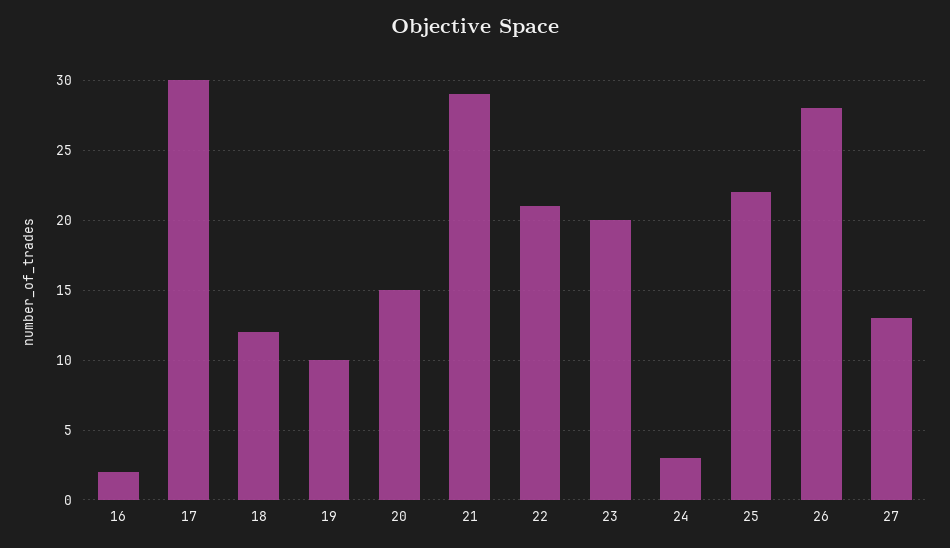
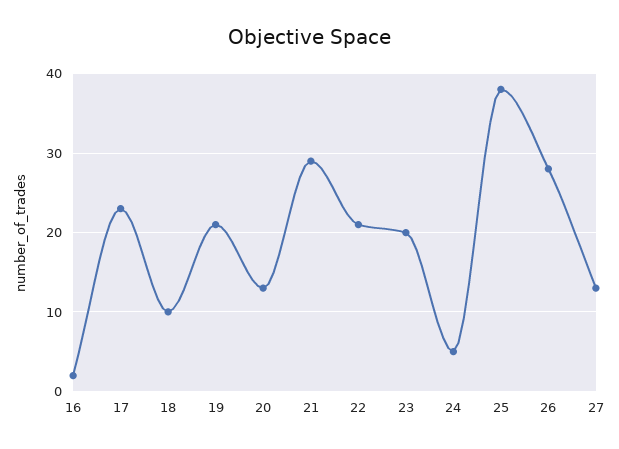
  {
    "16": 2,
-   "17": 30,
+   "17": 23,
-   "18": 12,
+   "18": 10,
-   "19": 10,
+   "19": 21,
-   "20": 15,
+   "20": 13,
    "21": 29,
    "22": 21,
    "23": 20,
-   "24": 3,
+   "24": 5,
-   "25": 22,
+   "25": 38,
    "26": 28,
    "27": 13
  }

